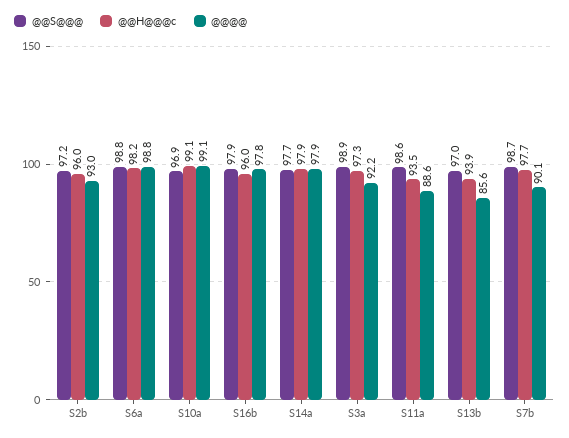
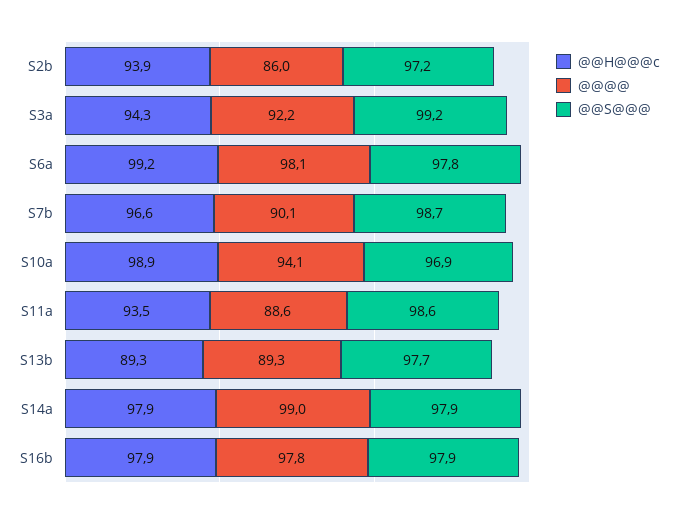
  {
    "@@S@@@": {
      "S2b": 97.2,
-     "S6a": 98.8,
+     "S6a": 97.8,
      "S10a": 96.9,
      "S16b": 97.9,
-     "S14a": 97.7,
+     "S14a": 97.9,
-     "S3a": 98.9,
+     "S3a": 99.2,
      "S11a": 98.6,
-     "S13b": 97,
+     "S13b": 97.7,
      "S7b": 98.7
    },
    "@@H@@@c": {
-     "S2b": 96,
+     "S2b": 93.9,
-     "S6a": 98.2,
+     "S6a": 99.2,
-     "S10a": 99.1,
+     "S10a": 98.9,
-     "S16b": 96,
+     "S16b": 97.9,
      "S14a": 97.9,
-     "S3a": 97.3,
+     "S3a": 94.3,
      "S11a": 93.5,
-     "S13b": 93.9,
+     "S13b": 89.3,
-     "S7b": 97.7
+     "S7b": 96.6
    },
    "@@@@": {
-     "S2b": 93,
+     "S2b": 86,
-     "S6a": 98.8,
+     "S6a": 98.1,
-     "S10a": 99.1,
+     "S10a": 94.1,
      "S16b": 97.8,
-     "S14a": 97.9,
+     "S14a": 99,
      "S3a": 92.2,
      "S11a": 88.6,
-     "S13b": 85.6,
+     "S13b": 89.3,
      "S7b": 90.1
    }
  }

